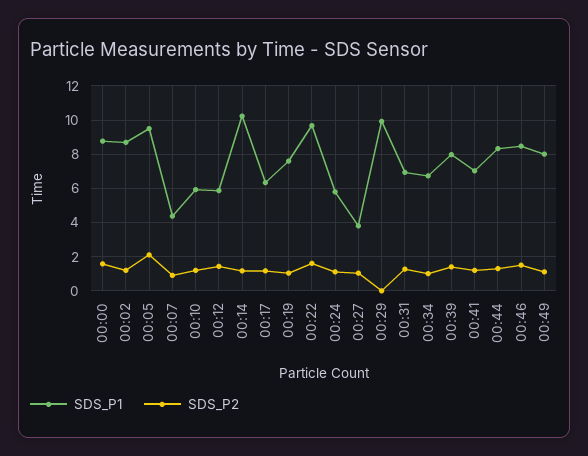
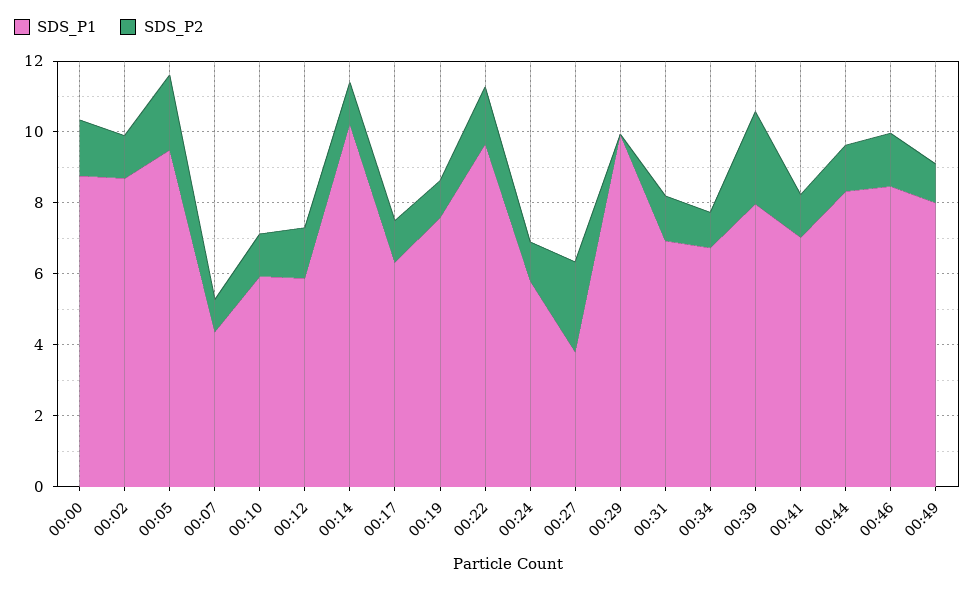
  {
    "SDS_P1": {
      "00:00": 9,
      "00:02": 8.5,
      "00:05": 9.5,
      "00:07": 4.5,
      "00:10": 6,
      "00:12": 6,
      "00:14": 10,
      "00:17": 6.5,
      "00:19": 7.5,
      "00:22": 9.5,
      "00:24": 6,
      "00:27": 4,
      "00:29": 10,
      "00:31": 7,
      "00:34": 6.5,
      "00:39": 8,
      "00:41": 7,
      "00:44": 8.5,
      "00:46": 8.5,
      "00:49": 8
    },
    "SDS_P2": {
      "00:00": 1.5,
      "00:02": 1,
      "00:05": 2,
      "00:07": 1,
      "00:10": 1,
      "00:12": 1.5,
      "00:14": 1,
      "00:17": 1,
      "00:19": 1,
      "00:22": 1.5,
      "00:24": 1,
-     "00:27": 1,
+     "00:27": 2.5,
      "00:29": 0,
      "00:31": 1.5,
      "00:34": 1,
-     "00:39": 1.5,
+     "00:39": 2.5,
      "00:41": 1,
      "00:44": 1.5,
      "00:46": 1.5,
      "00:49": 1
    }
  }

